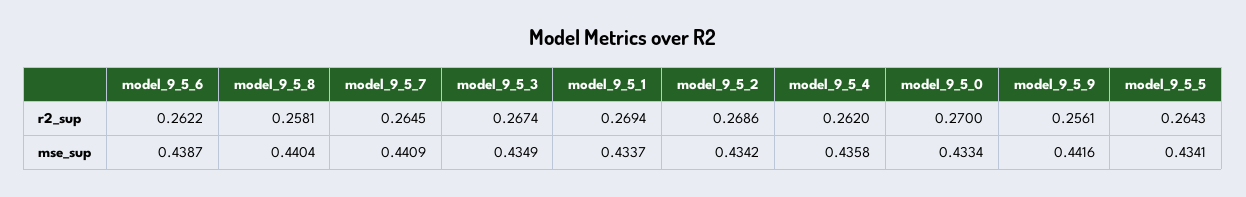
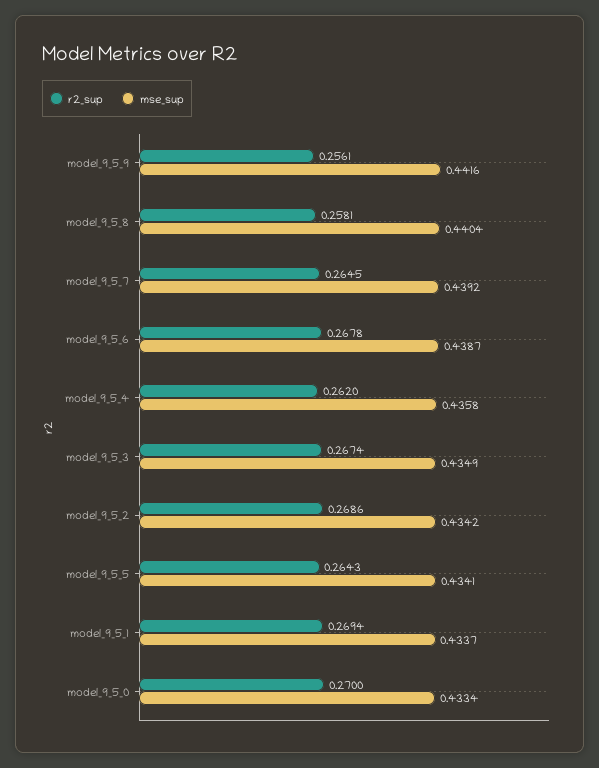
  {
    "r2_sup": {
-     "model_9_5_6": 0.2622,
+     "model_9_5_6": 0.2678,
      "model_9_5_8": 0.2581,
      "model_9_5_7": 0.2645,
      "model_9_5_3": 0.2674,
      "model_9_5_1": 0.2694,
      "model_9_5_2": 0.2686,
      "model_9_5_4": 0.262,
      "model_9_5_0": 0.27,
      "model_9_5_9": 0.2561,
      "model_9_5_5": 0.2643
    },
    "mse_sup": {
      "model_9_5_6": 0.4387,
      "model_9_5_8": 0.4404,
-     "model_9_5_7": 0.4409,
+     "model_9_5_7": 0.4392,
      "model_9_5_3": 0.4349,
      "model_9_5_1": 0.4337,
      "model_9_5_2": 0.4342,
      "model_9_5_4": 0.4358,
      "model_9_5_0": 0.4334,
      "model_9_5_9": 0.4416,
      "model_9_5_5": 0.4341
    }
  }

